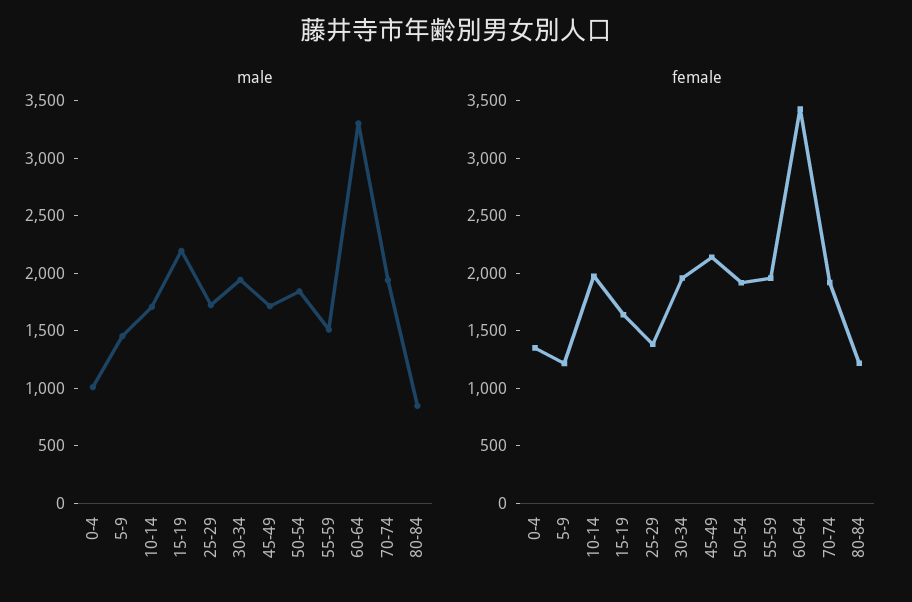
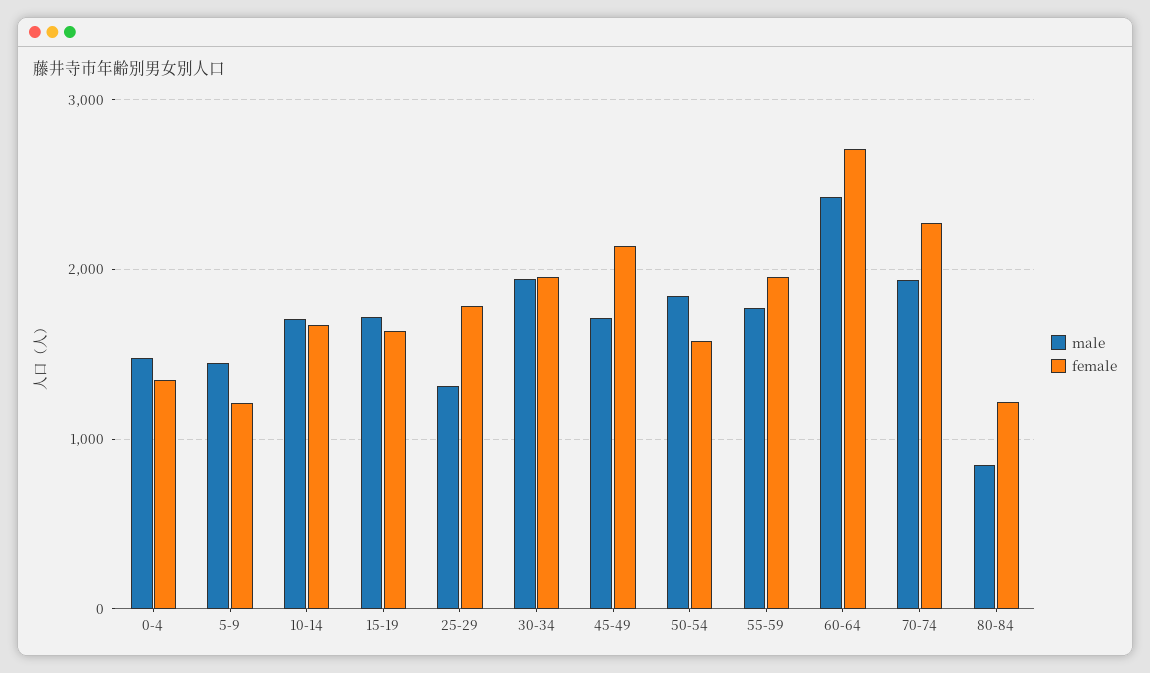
  {
    "male": {
-     "0-4": 1000,
+     "0-4": 1500,
      "5-9": 1500,
      "10-14": 1700,
-     "15-19": 2200,
+     "15-19": 1700,
-     "25-29": 1700,
+     "25-29": 1300,
      "30-34": 1900,
      "45-49": 1700,
      "50-54": 1800,
-     "55-59": 1500,
+     "55-59": 1800,
-     "60-64": 3300,
+     "60-64": 2400,
      "70-74": 1900,
      "80-84": 800
    },
    "female": {
      "0-4": 1400,
      "5-9": 1200,
-     "10-14": 2000,
+     "10-14": 1700,
      "15-19": 1600,
-     "25-29": 1400,
+     "25-29": 1800,
      "30-34": 2000,
      "45-49": 2100,
-     "50-54": 1900,
+     "50-54": 1600,
      "55-59": 2000,
-     "60-64": 3400,
+     "60-64": 2700,
-     "70-74": 1900,
+     "70-74": 2300,
      "80-84": 1200
    }
  }

